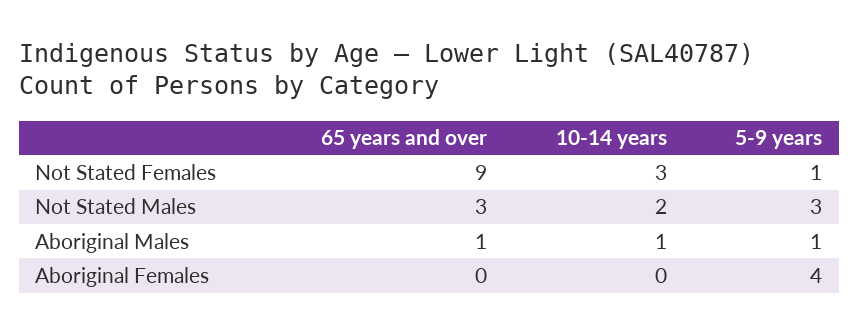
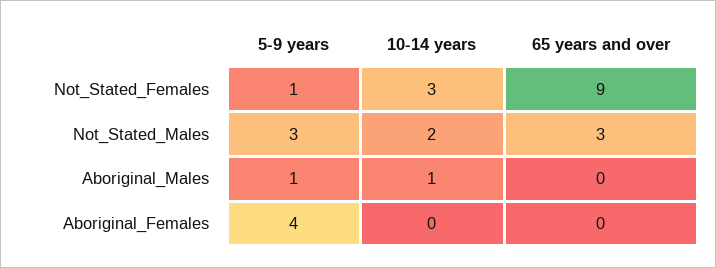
  {
    "65 years and over": {
      "Not Stated Females": 9,
      "Not Stated Males": 3,
-     "Aboriginal Males": 1,
+     "Aboriginal Males": 0,
      "Aboriginal Females": 0
    },
    "10-14 years": {
      "Not Stated Females": 3,
      "Not Stated Males": 2,
      "Aboriginal Males": 1,
      "Aboriginal Females": 0
    },
    "5-9 years": {
      "Not Stated Females": 1,
      "Not Stated Males": 3,
      "Aboriginal Males": 1,
      "Aboriginal Females": 4
    }
  }

